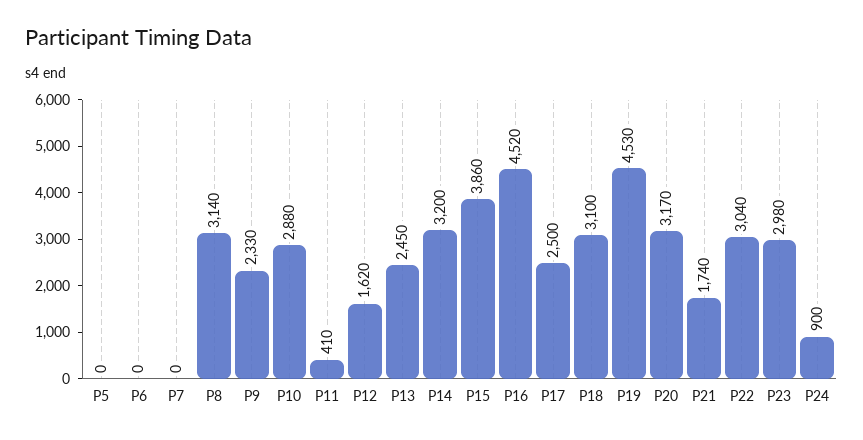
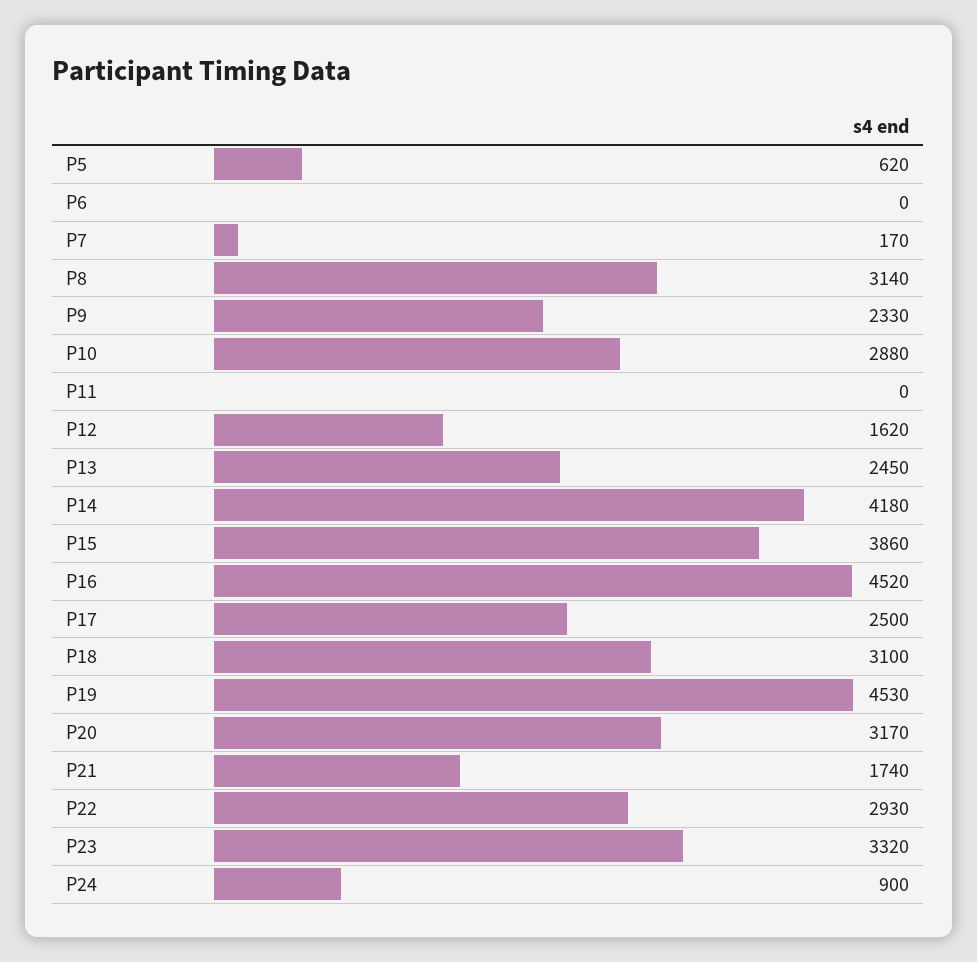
  {
-   "P5": 0,
+   "P5": 620,
    "P6": 0,
-   "P7": 0,
+   "P7": 170,
    "P8": 3140,
    "P9": 2330,
    "P10": 2880,
-   "P11": 410,
+   "P11": 0,
    "P12": 1620,
    "P13": 2450,
-   "P14": 3200,
+   "P14": 4180,
    "P15": 3860,
    "P16": 4520,
    "P17": 2500,
    "P18": 3100,
    "P19": 4530,
    "P20": 3170,
    "P21": 1740,
-   "P22": 3040,
+   "P22": 2930,
-   "P23": 2980,
+   "P23": 3320,
    "P24": 900
  }

